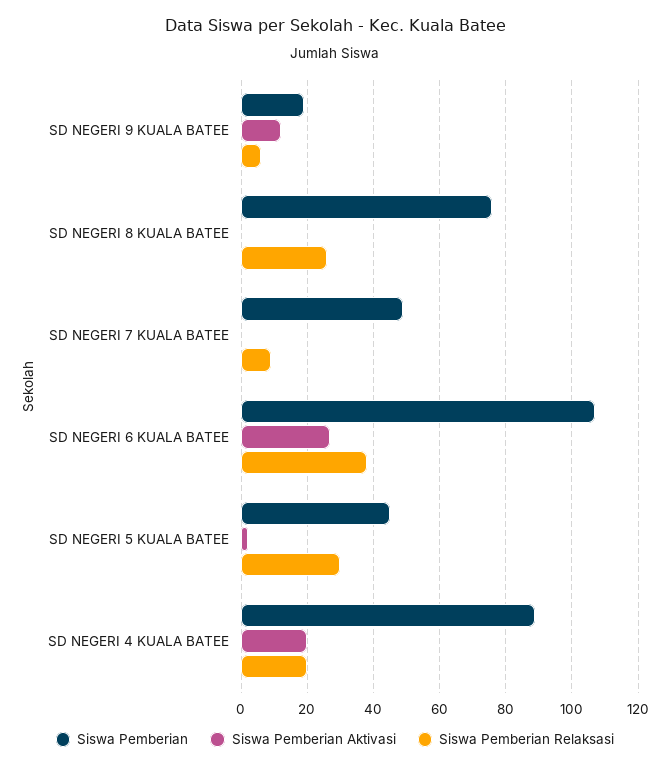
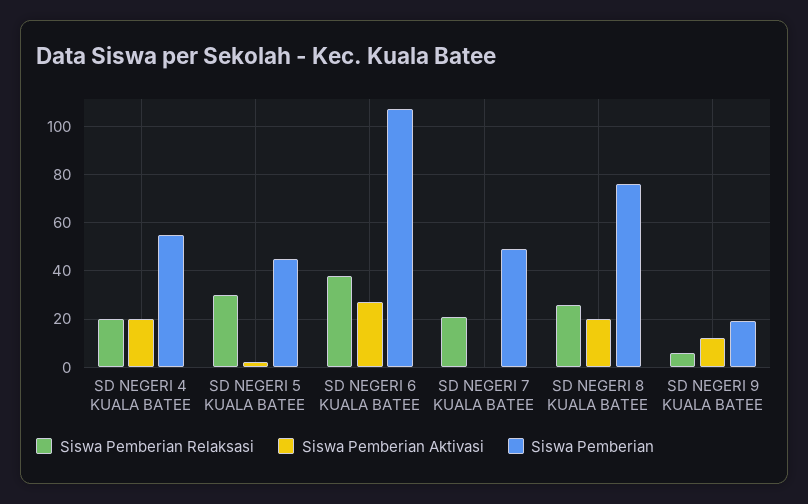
  {
    "Siswa Pemberian": {
      "SD NEGERI 9 KUALA BATEE": 20,
      "SD NEGERI 8 KUALA BATEE": 75,
      "SD NEGERI 7 KUALA BATEE": 50,
      "SD NEGERI 6 KUALA BATEE": 105,
      "SD NEGERI 5 KUALA BATEE": 45,
-     "SD NEGERI 4 KUALA BATEE": 90
+     "SD NEGERI 4 KUALA BATEE": 55
    },
    "Siswa Pemberian Aktivasi": {
      "SD NEGERI 9 KUALA BATEE": 10,
-     "SD NEGERI 8 KUALA BATEE": 0,
+     "SD NEGERI 8 KUALA BATEE": 20,
      "SD NEGERI 7 KUALA BATEE": 0,
      "SD NEGERI 6 KUALA BATEE": 25,
      "SD NEGERI 5 KUALA BATEE": 0,
      "SD NEGERI 4 KUALA BATEE": 20
    },
    "Siswa Pemberian Relaksasi": {
      "SD NEGERI 9 KUALA BATEE": 5,
      "SD NEGERI 8 KUALA BATEE": 25,
-     "SD NEGERI 7 KUALA BATEE": 10,
+     "SD NEGERI 7 KUALA BATEE": 20,
      "SD NEGERI 6 KUALA BATEE": 40,
      "SD NEGERI 5 KUALA BATEE": 30,
      "SD NEGERI 4 KUALA BATEE": 20
    }
  }

